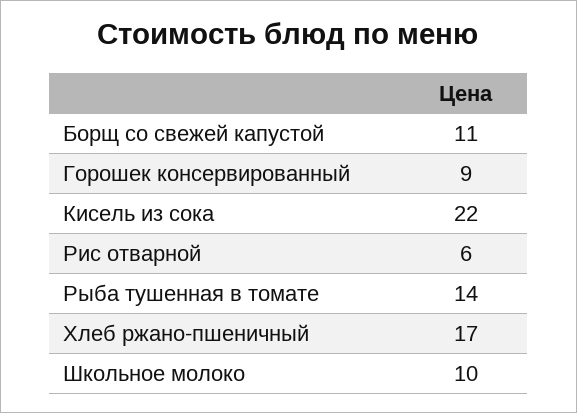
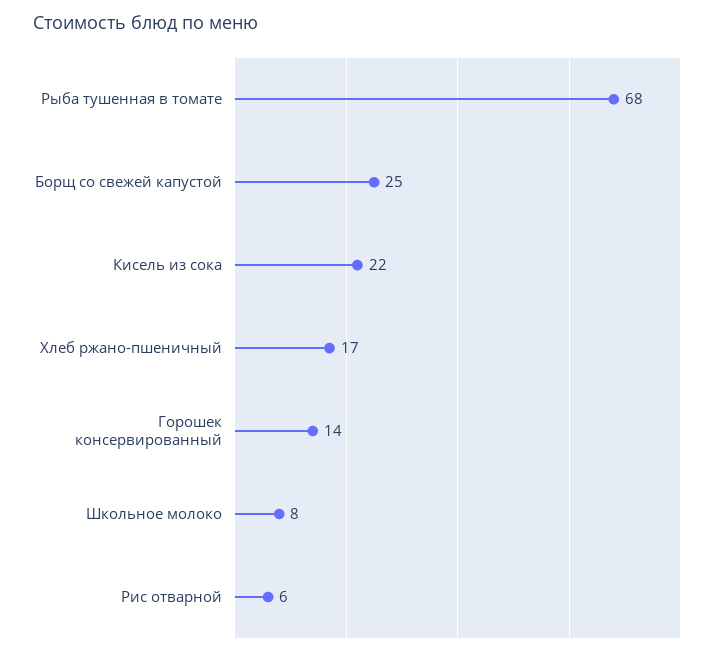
  {
-   "Борщ со свежей капустой": 11,
+   "Борщ со свежей капустой": 25,
-   "Горошек консервированный": 9,
+   "Горошек консервированный": 14,
    "Кисель из сока": 22,
    "Рис отварной": 6,
-   "Рыба тушенная в томате": 14,
+   "Рыба тушенная в томате": 68,
    "Хлеб ржано-пшеничный": 17,
-   "Школьное молоко": 10
+   "Школьное молоко": 8
  }

